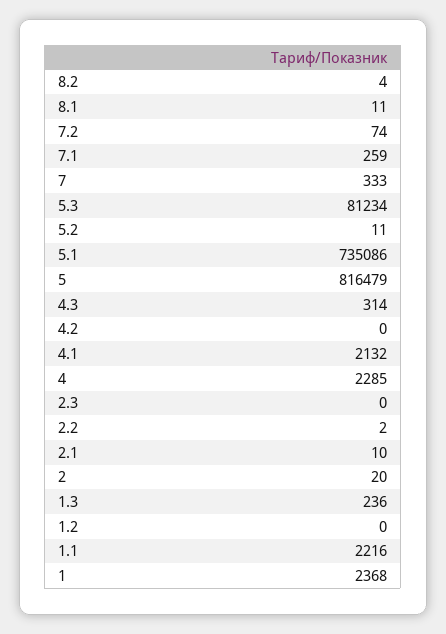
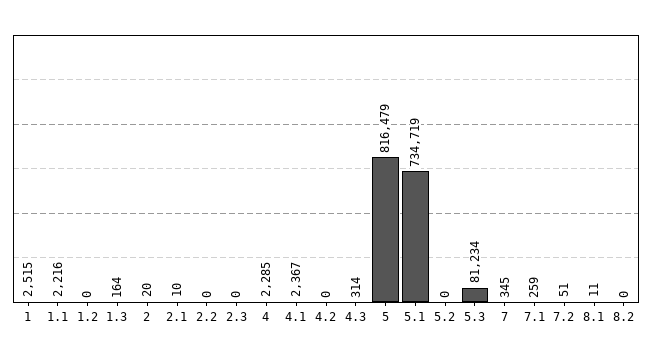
  {
-   "8.2": 4,
+   "8.2": 0,
    "8.1": 11,
-   "7.2": 74,
+   "7.2": 51,
    "7.1": 259,
-   "7": 333,
+   "7": 345,
    "5.3": 81234,
-   "5.2": 11,
+   "5.2": 0,
-   "5.1": 735086,
+   "5.1": 734719,
    "5": 816479,
    "4.3": 314,
    "4.2": 0,
-   "4.1": 2132,
+   "4.1": 2367,
    "4": 2285,
    "2.3": 0,
-   "2.2": 2,
+   "2.2": 0,
    "2.1": 10,
    "2": 20,
-   "1.3": 236,
+   "1.3": 164,
    "1.2": 0,
    "1.1": 2216,
-   "1": 2368
+   "1": 2515
  }

